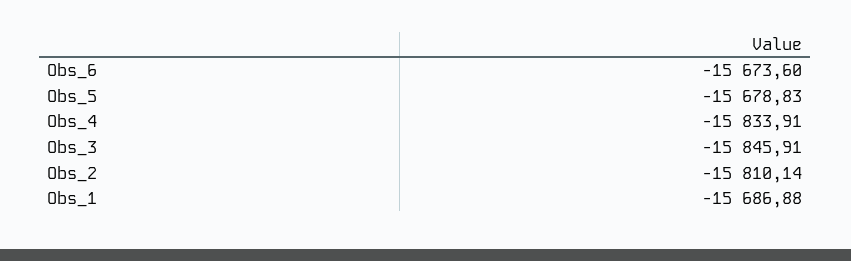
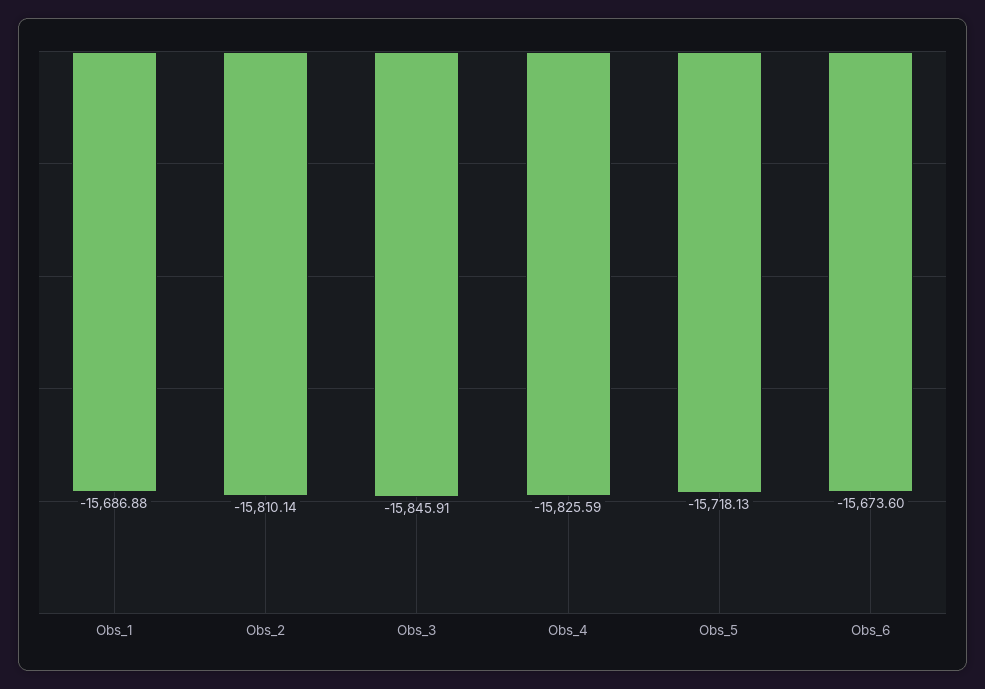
  {
    "Obs_6": -15673.6,
-   "Obs_5": -15678.83,
+   "Obs_5": -15718.13,
-   "Obs_4": -15833.91,
+   "Obs_4": -15825.59,
    "Obs_3": -15845.91,
    "Obs_2": -15810.14,
    "Obs_1": -15686.88
  }

